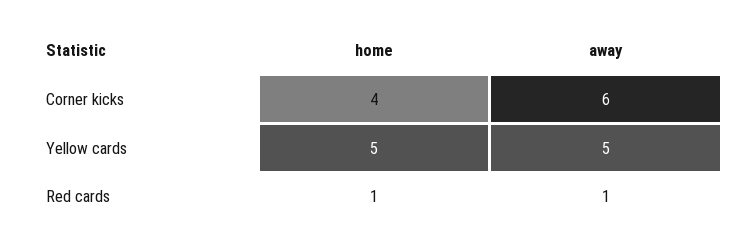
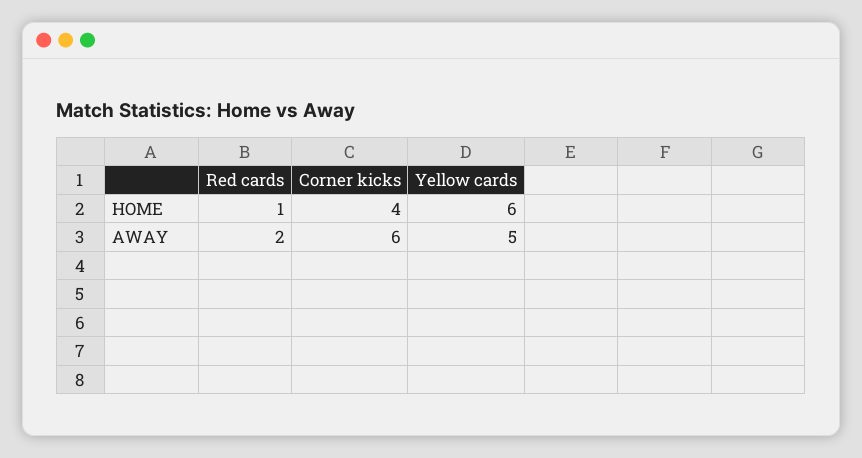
  {
    "home": {
      "Corner kicks": 4,
-     "Yellow cards": 5,
+     "Yellow cards": 6,
      "Red cards": 1
    },
    "away": {
      "Corner kicks": 6,
      "Yellow cards": 5,
-     "Red cards": 1
+     "Red cards": 2
    }
  }

